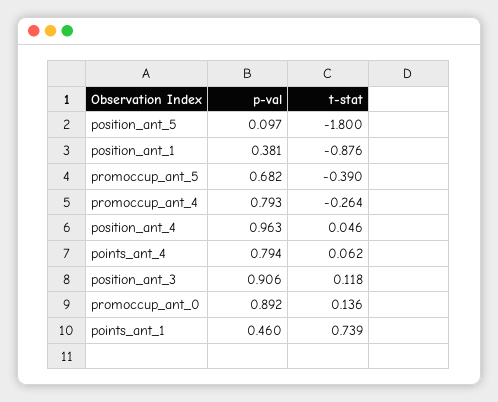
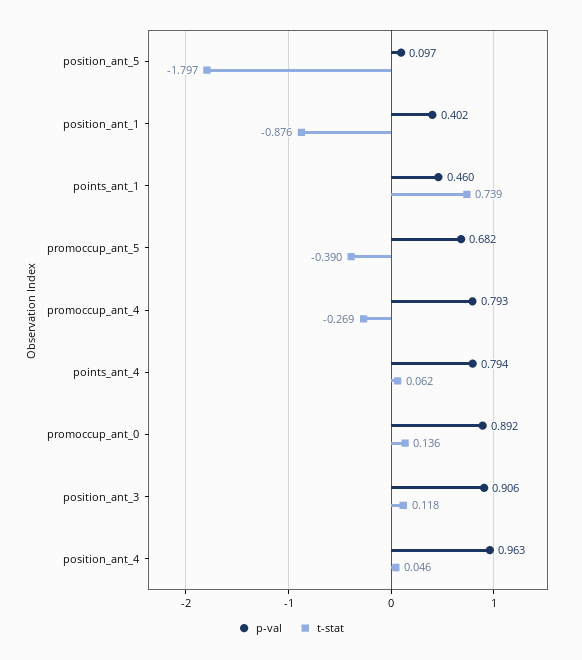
  {
    "p-val": {
      "position_ant_5": 0.097,
-     "position_ant_1": 0.381,
+     "position_ant_1": 0.402,
      "promoccup_ant_5": 0.682,
      "promoccup_ant_4": 0.793,
      "position_ant_4": 0.963,
      "points_ant_4": 0.794,
      "position_ant_3": 0.906,
      "promoccup_ant_0": 0.892,
      "points_ant_1": 0.46
    },
    "t-stat": {
-     "position_ant_5": -1.8,
+     "position_ant_5": -1.797,
      "position_ant_1": -0.876,
      "promoccup_ant_5": -0.39,
-     "promoccup_ant_4": -0.264,
+     "promoccup_ant_4": -0.269,
      "position_ant_4": 0.046,
      "points_ant_4": 0.062,
      "position_ant_3": 0.118,
      "promoccup_ant_0": 0.136,
      "points_ant_1": 0.739
    }
  }

